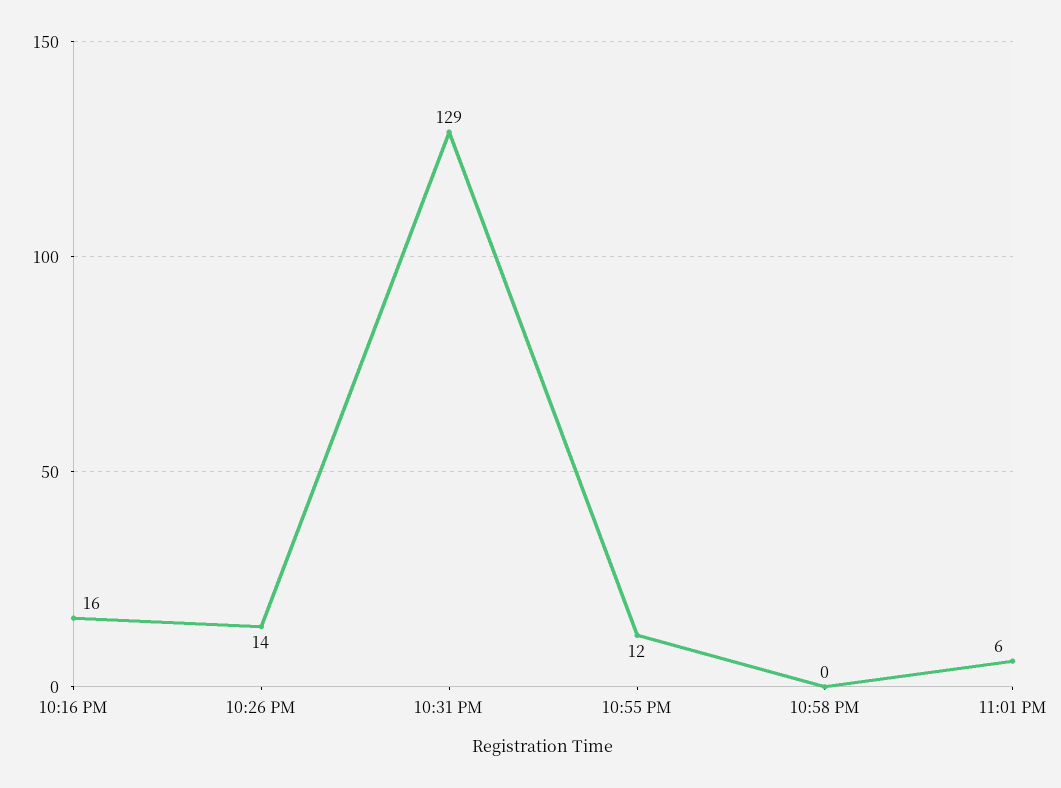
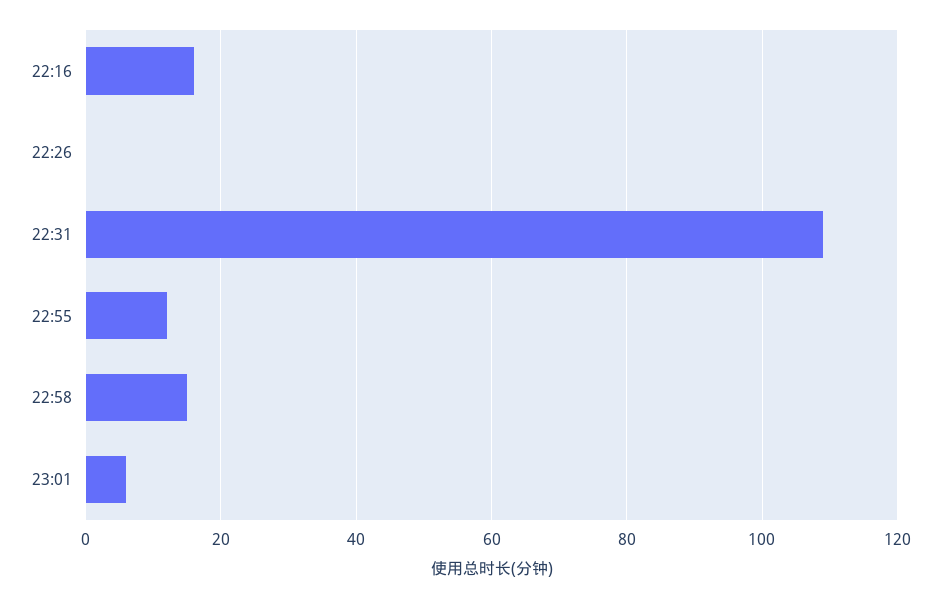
  {
    "10:16 PM": 16,
-   "10:26 PM": 14,
+   "10:26 PM": 0,
-   "10:31 PM": 129,
+   "10:31 PM": 110,
    "10:55 PM": 12,
-   "10:58 PM": 0,
+   "10:58 PM": 15,
    "11:01 PM": 6
  }

